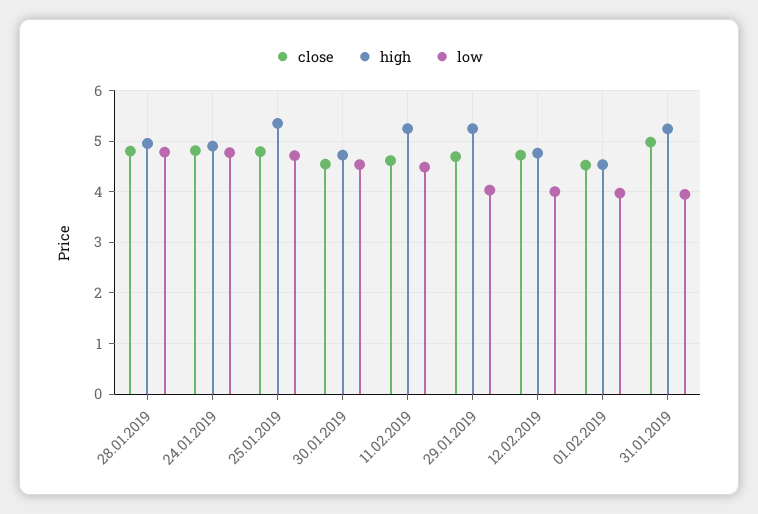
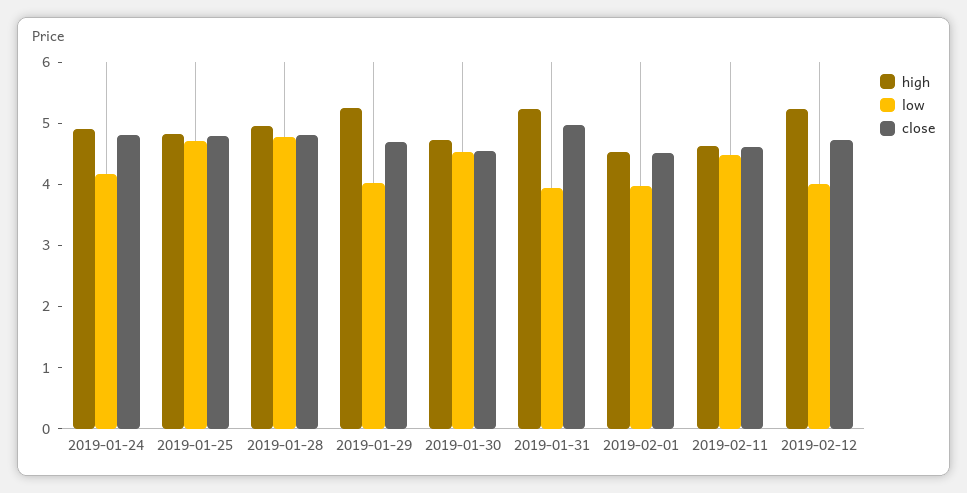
  {
    "close": {
      "28.01.2019": 4.8,
      "24.01.2019": 4.8,
      "25.01.2019": 4.8,
      "30.01.2019": 4.6,
      "11.02.2019": 4.6,
      "29.01.2019": 4.6,
      "12.02.2019": 4.8,
      "01.02.2019": 4.6,
      "31.01.2019": 5
    },
    "high": {
      "28.01.2019": 5,
      "24.01.2019": 5,
-     "25.01.2019": 5.4,
+     "25.01.2019": 4.8,
      "30.01.2019": 4.8,
-     "11.02.2019": 5.2,
+     "11.02.2019": 4.6,
      "29.01.2019": 5.2,
-     "12.02.2019": 4.8,
+     "12.02.2019": 5.2,
      "01.02.2019": 4.6,
      "31.01.2019": 5.2
    },
    "low": {
      "28.01.2019": 4.8,
-     "24.01.2019": 4.8,
+     "24.01.2019": 4.2,
      "25.01.2019": 4.8,
      "30.01.2019": 4.6,
      "11.02.2019": 4.4,
      "29.01.2019": 4,
      "12.02.2019": 4,
      "01.02.2019": 4,
      "31.01.2019": 4
    }
  }

